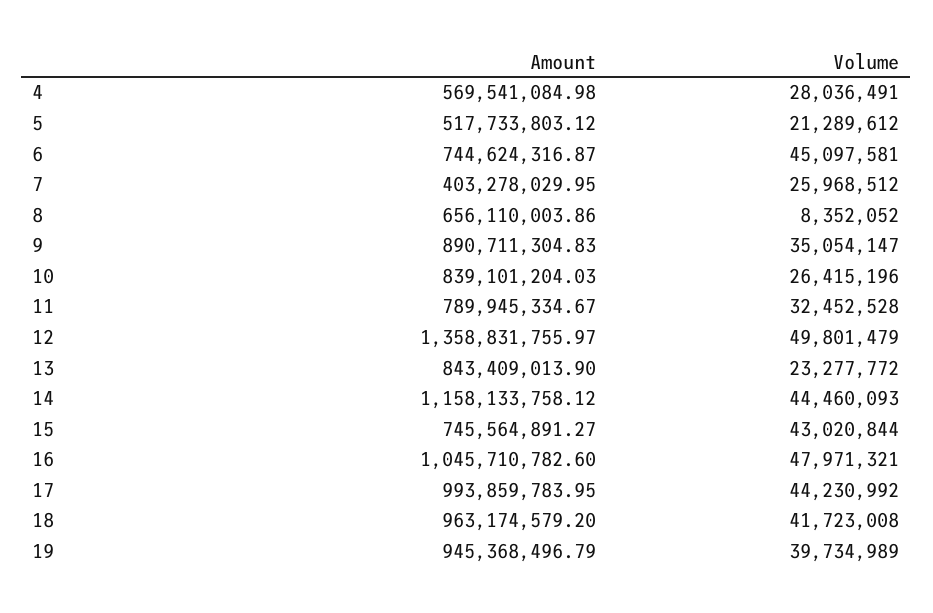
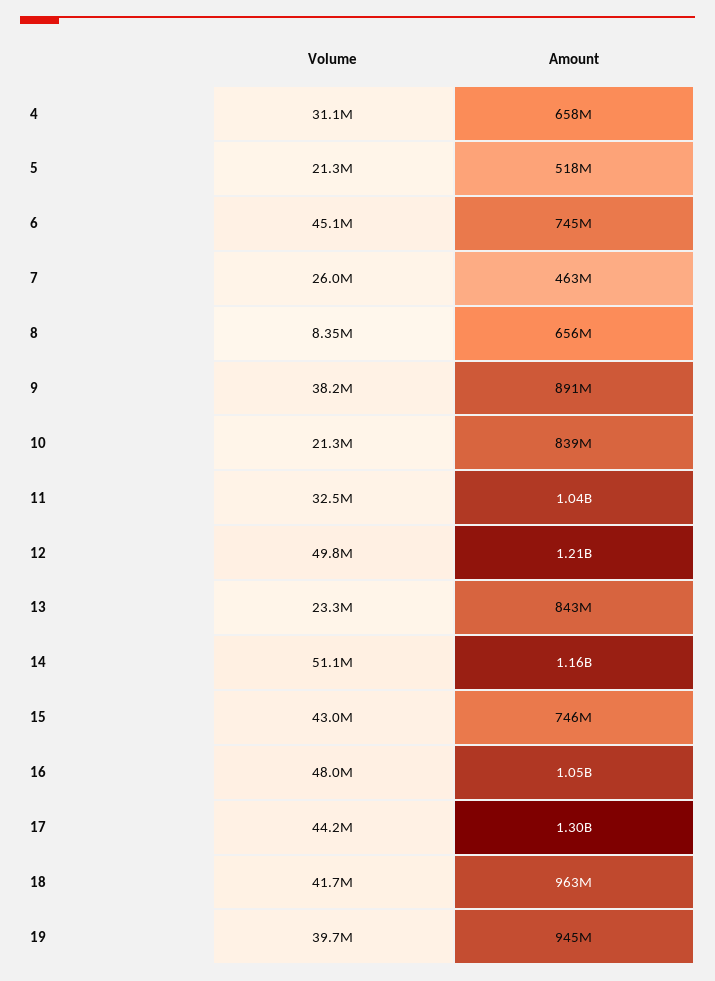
  {
    "Amount": {
-     "4": 569541084.98,
+     "4": 658000000,
      "5": 517733803.12,
      "6": 744624316.87,
-     "7": 403278029.95,
+     "7": 463000000,
      "8": 656110003.86,
      "9": 890711304.83,
      "10": 839101204.03,
-     "11": 789945334.67,
+     "11": 1040000000,
-     "12": 1358831755.97,
+     "12": 1210000000,
      "13": 843409013.9,
      "14": 1158133758.12,
      "15": 745564891.27,
      "16": 1045710782.6,
-     "17": 993859783.95,
+     "17": 1300000000,
      "18": 963174579.2,
      "19": 945368496.79
    },
    "Volume": {
-     "4": 28036491,
+     "4": 31100000,
      "5": 21289612,
      "6": 45097581,
      "7": 25968512,
      "8": 8352052,
-     "9": 35054147,
+     "9": 38200000,
-     "10": 26415196,
+     "10": 21300000,
      "11": 32452528,
      "12": 49801479,
      "13": 23277772,
-     "14": 44460093,
+     "14": 51100000,
      "15": 43020844,
      "16": 47971321,
      "17": 44230992,
      "18": 41723008,
      "19": 39734989
    }
  }

